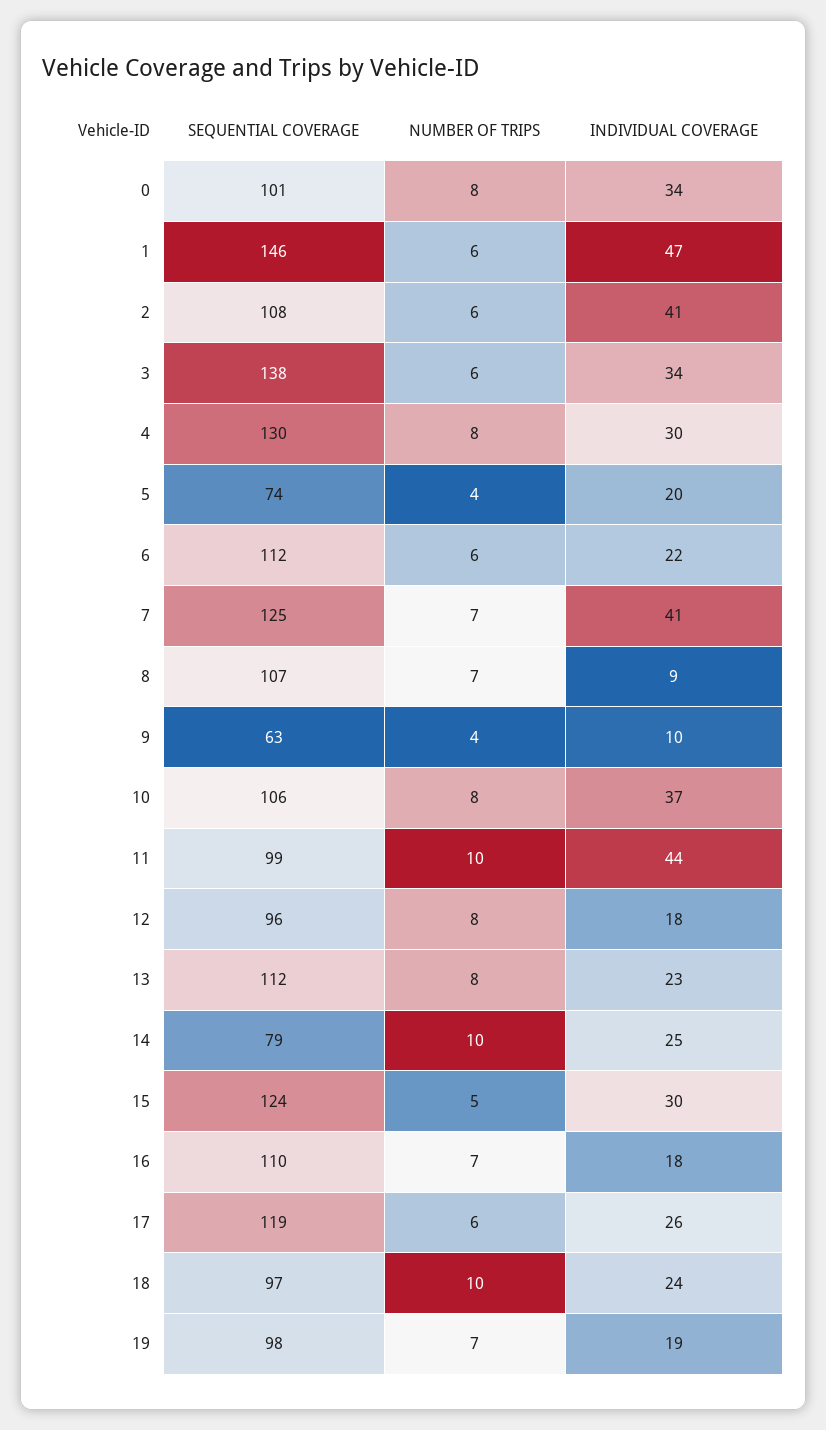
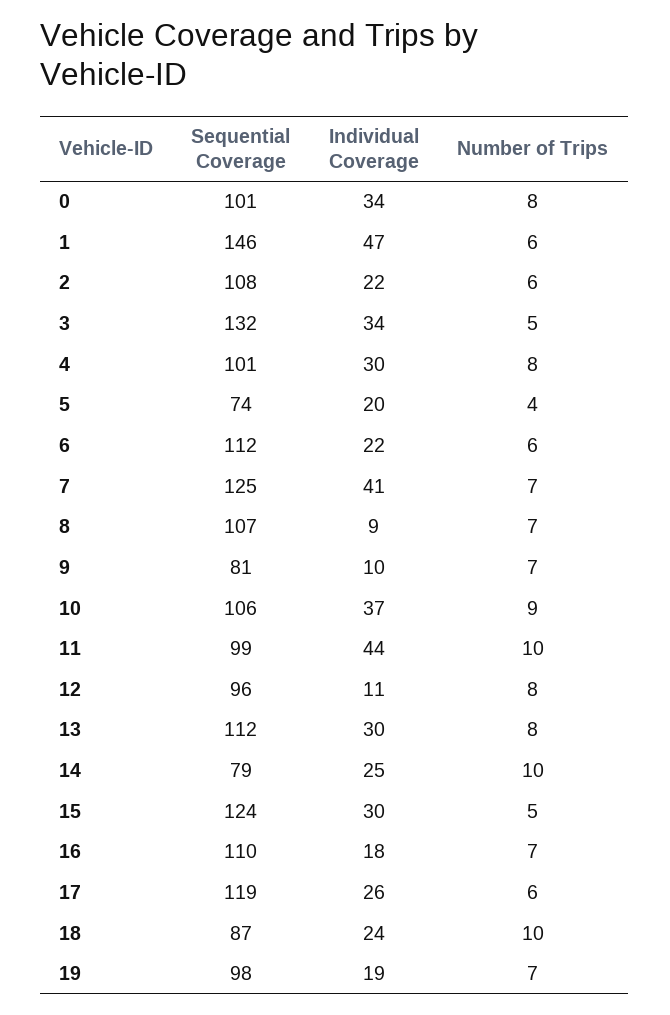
  {
    "SEQUENTIAL COVERAGE": {
      "0": 101,
      "1": 146,
      "2": 108,
-     "3": 138,
+     "3": 132,
-     "4": 130,
+     "4": 101,
      "5": 74,
      "6": 112,
      "7": 125,
      "8": 107,
-     "9": 63,
+     "9": 81,
      "10": 106,
      "11": 99,
      "12": 96,
      "13": 112,
      "14": 79,
      "15": 124,
      "16": 110,
      "17": 119,
-     "18": 97,
+     "18": 87,
      "19": 98
    },
    "NUMBER OF TRIPS": {
      "0": 8,
      "1": 6,
      "2": 6,
-     "3": 6,
+     "3": 5,
      "4": 8,
      "5": 4,
      "6": 6,
      "7": 7,
      "8": 7,
-     "9": 4,
+     "9": 7,
-     "10": 8,
+     "10": 9,
      "11": 10,
      "12": 8,
      "13": 8,
      "14": 10,
      "15": 5,
      "16": 7,
      "17": 6,
      "18": 10,
      "19": 7
    },
    "INDIVIDUAL COVERAGE": {
      "0": 34,
      "1": 47,
-     "2": 41,
+     "2": 22,
      "3": 34,
      "4": 30,
      "5": 20,
      "6": 22,
      "7": 41,
      "8": 9,
      "9": 10,
      "10": 37,
      "11": 44,
-     "12": 18,
+     "12": 11,
-     "13": 23,
+     "13": 30,
      "14": 25,
      "15": 30,
      "16": 18,
      "17": 26,
      "18": 24,
      "19": 19
    }
  }

